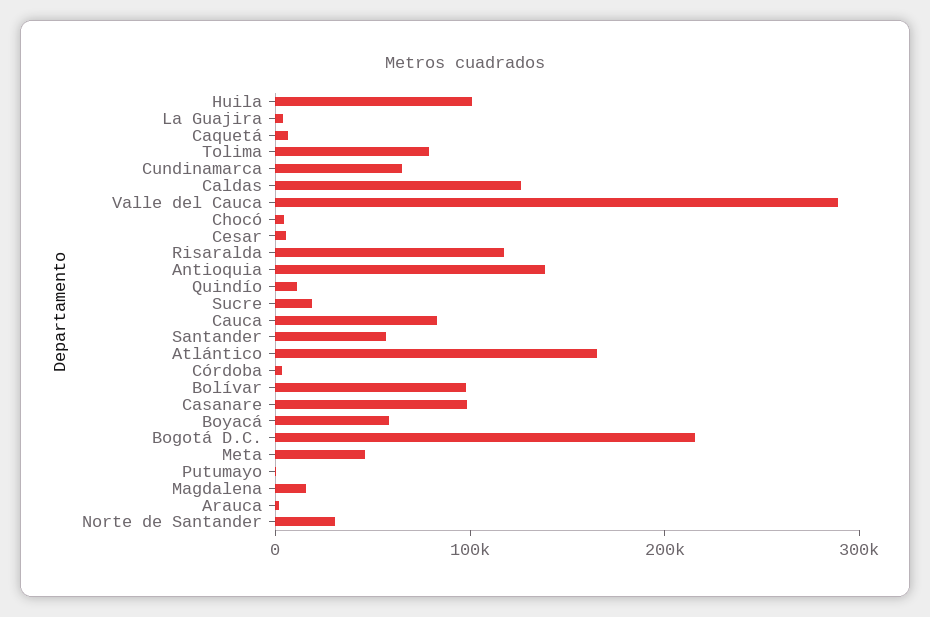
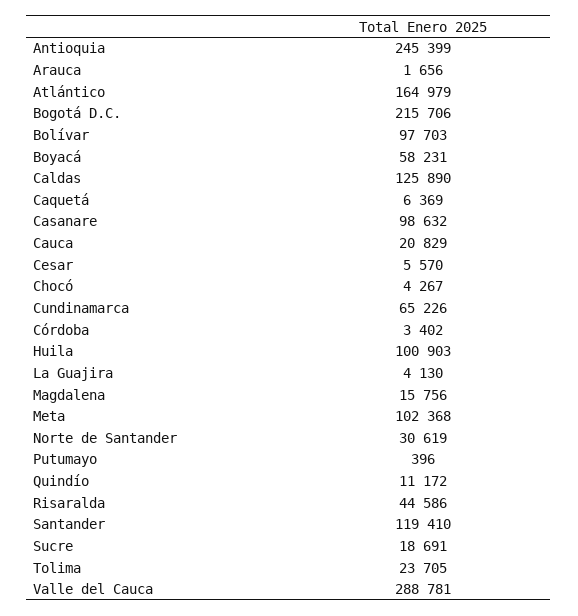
  {
    "Huila": 100903,
    "La Guajira": 4130,
    "Caquetá": 6369,
-   "Tolima": 80000,
+   "Tolima": 23705,
    "Cundinamarca": 65226,
    "Caldas": 125890,
    "Valle del Cauca": 288781,
    "Chocó": 4267,
    "Cesar": 5570,
-   "Risaralda": 120000,
+   "Risaralda": 44586,
-   "Antioquia": 140000,
+   "Antioquia": 245399,
    "Quindío": 11172,
    "Sucre": 18691,
-   "Cauca": 80000,
+   "Cauca": 20829,
-   "Santander": 60000,
+   "Santander": 119410,
    "Atlántico": 164979,
    "Córdoba": 3402,
    "Bolívar": 97703,
    "Casanare": 98632,
    "Boyacá": 58231,
    "Bogotá D.C.": 215706,
-   "Meta": 40000,
+   "Meta": 102368,
    "Putumayo": 396,
    "Magdalena": 15756,
    "Arauca": 1656,
    "Norte de Santander": 30619
  }

